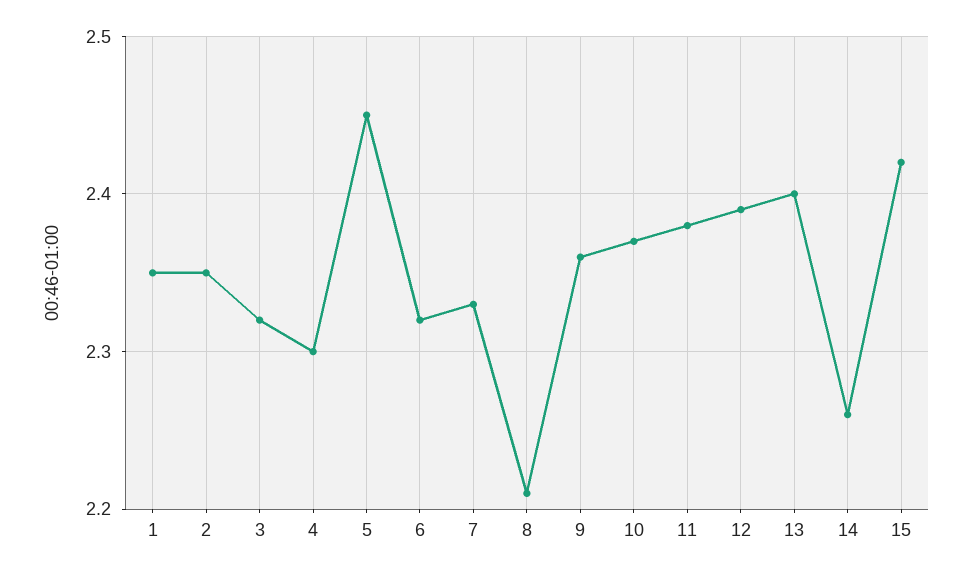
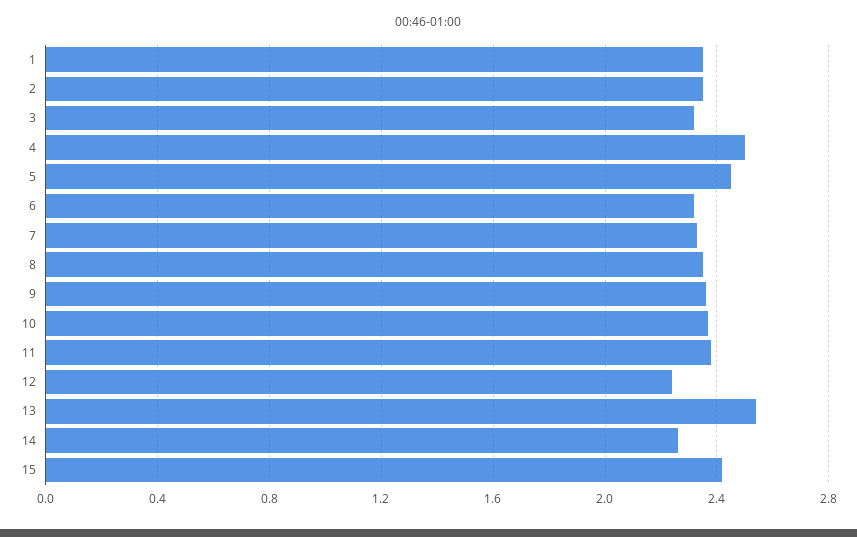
  {
    "1": 2.35,
    "2": 2.35,
    "3": 2.32,
-   "4": 2.3,
+   "4": 2.5,
    "5": 2.45,
    "6": 2.32,
    "7": 2.33,
-   "8": 2.21,
+   "8": 2.35,
    "9": 2.36,
    "10": 2.37,
    "11": 2.38,
-   "12": 2.39,
+   "12": 2.25,
-   "13": 2.4,
+   "13": 2.55,
    "14": 2.26,
    "15": 2.42
  }

